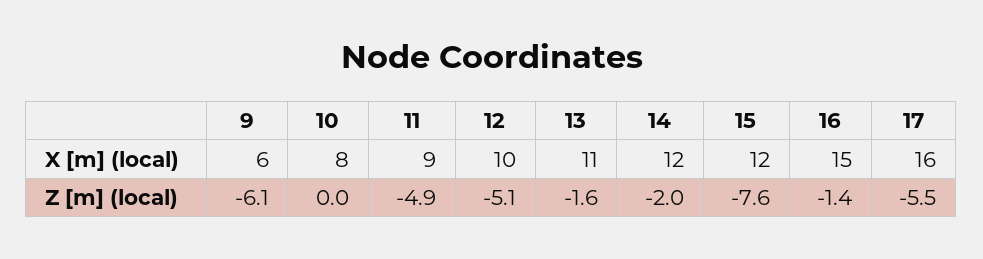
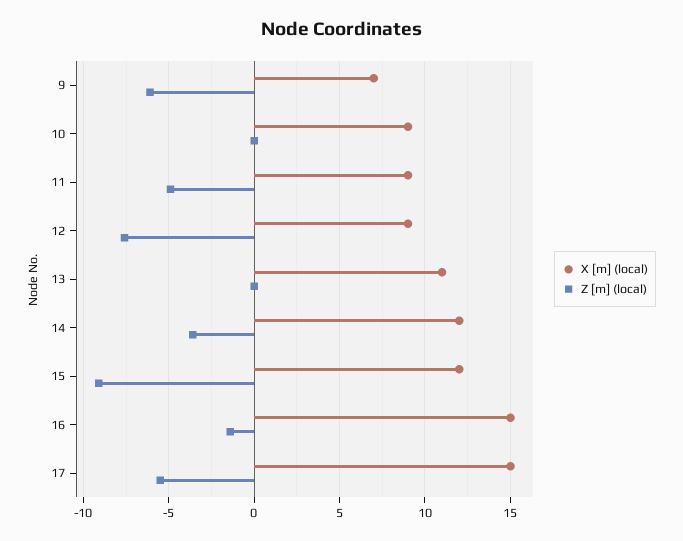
  {
    "X [m] (local)": {
-     "9": 6,
+     "9": 7,
-     "10": 8,
+     "10": 9,
      "11": 9,
-     "12": 10,
+     "12": 9,
      "13": 11,
      "14": 12,
      "15": 12,
      "16": 15,
-     "17": 16
+     "17": 15
    },
    "Z [m] (local)": {
      "9": -6.1,
      "10": 0,
      "11": -4.9,
-     "12": -5.1,
+     "12": -7.5,
-     "13": -1.6,
+     "13": 0,
-     "14": -2,
+     "14": -3.5,
-     "15": -7.6,
+     "15": -9,
      "16": -1.4,
      "17": -5.5
    }
  }

